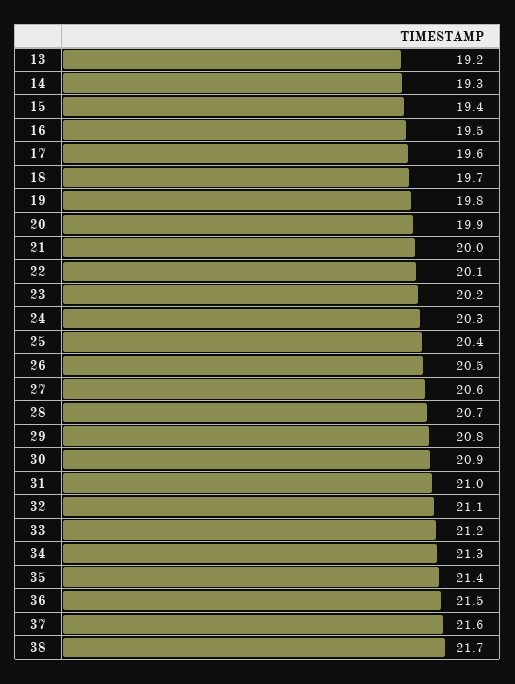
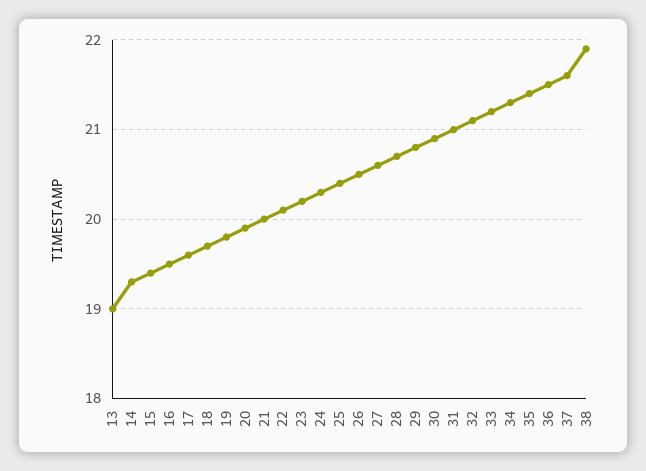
  {
-   "13": 19.2,
+   "13": 19,
    "14": 19.3,
    "15": 19.4,
    "16": 19.5,
    "17": 19.6,
    "18": 19.7,
    "19": 19.8,
    "20": 19.9,
    "21": 20,
    "22": 20.1,
    "23": 20.2,
    "24": 20.3,
    "25": 20.4,
    "26": 20.5,
    "27": 20.6,
    "28": 20.7,
    "29": 20.8,
    "30": 20.9,
    "31": 21,
    "32": 21.1,
    "33": 21.2,
    "34": 21.3,
    "35": 21.4,
    "36": 21.5,
    "37": 21.6,
-   "38": 21.7
+   "38": 21.9
  }

